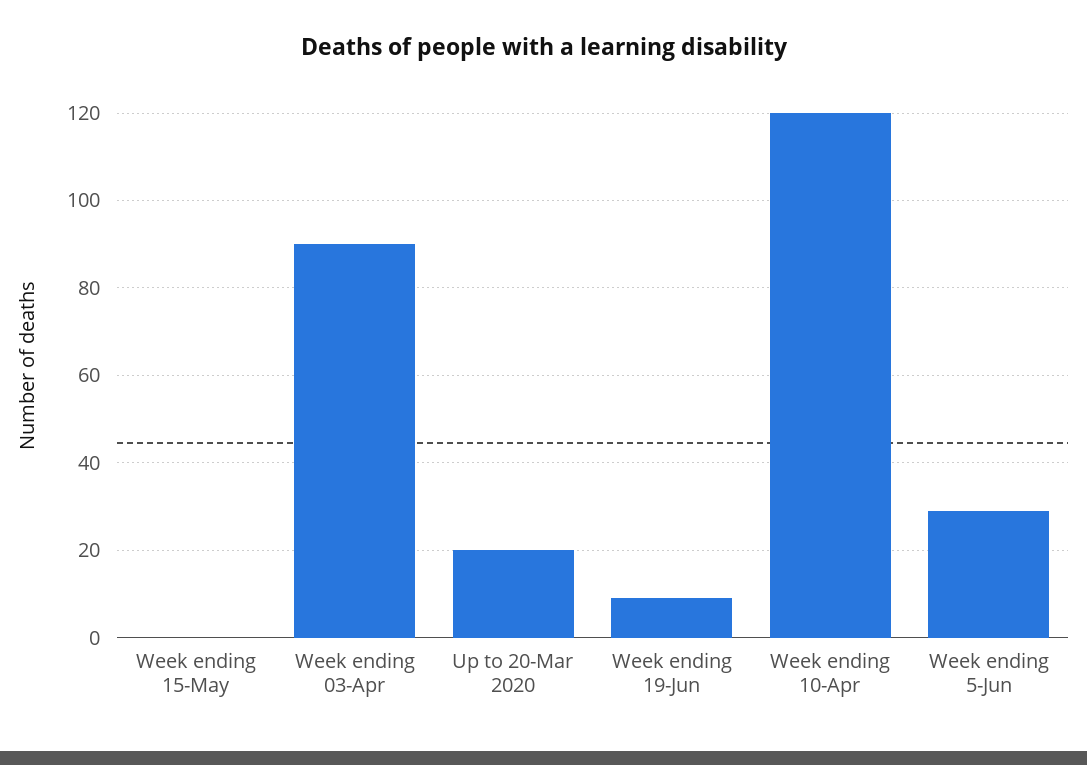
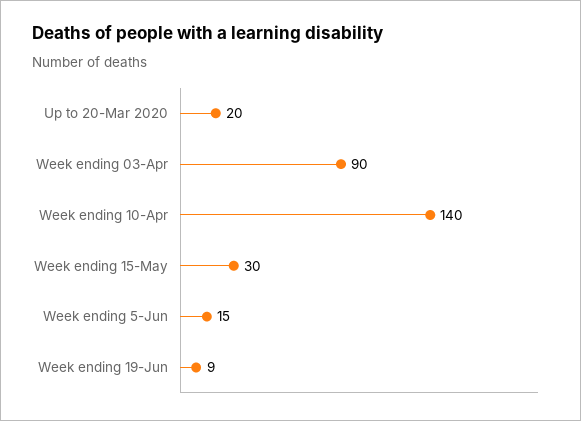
  {
-   "Week ending 15-May": 0,
+   "Week ending 15-May": 30,
    "Week ending 03-Apr": 90,
    "Up to 20-Mar 2020": 20,
    "Week ending 19-Jun": 9,
-   "Week ending 10-Apr": 120,
+   "Week ending 10-Apr": 140,
-   "Week ending 5-Jun": 30
+   "Week ending 5-Jun": 15
  }

